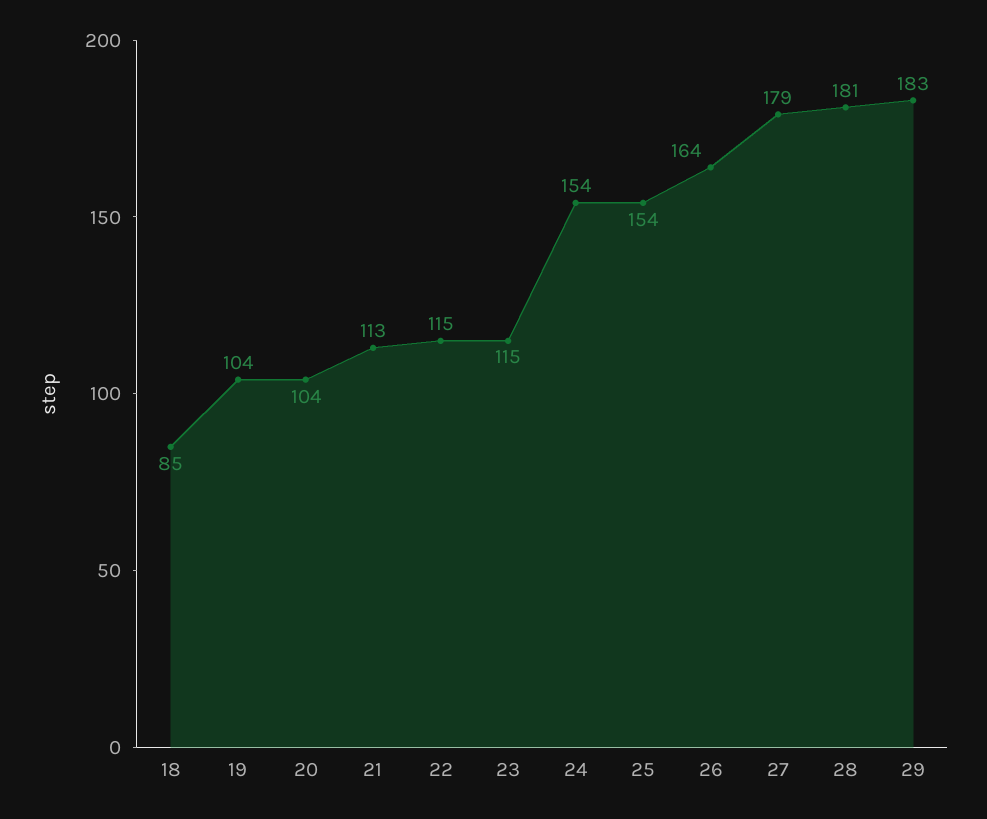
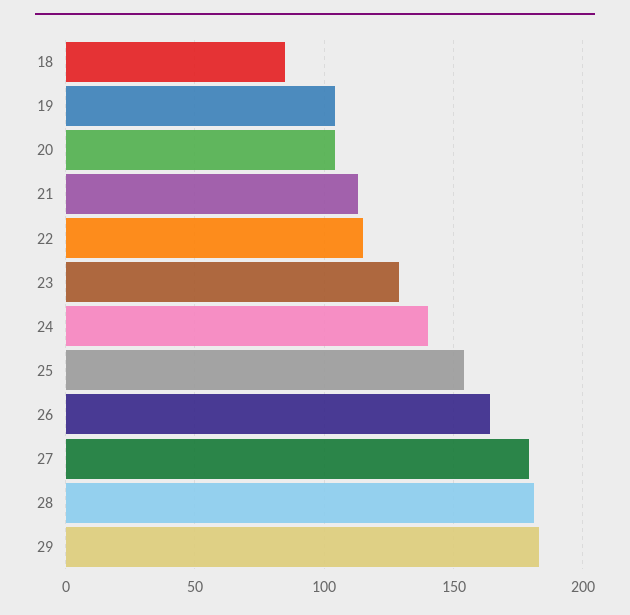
  {
    "18": 85,
    "19": 104,
    "20": 104,
    "21": 113,
    "22": 115,
-   "23": 115,
+   "23": 130,
-   "24": 154,
+   "24": 140,
    "25": 154,
    "26": 164,
    "27": 179,
    "28": 181,
    "29": 183
  }

